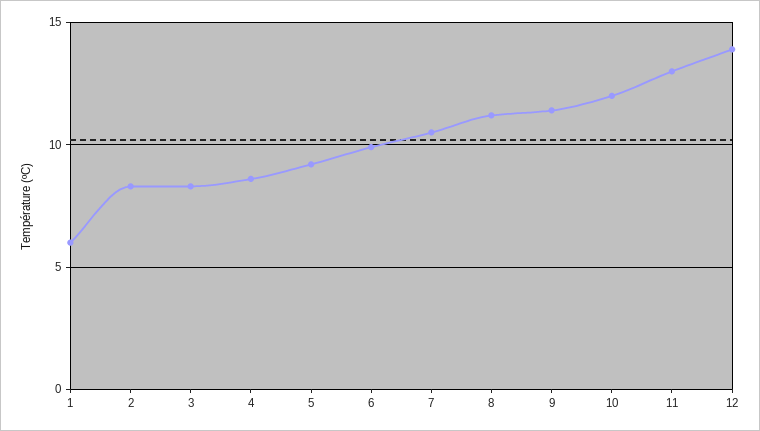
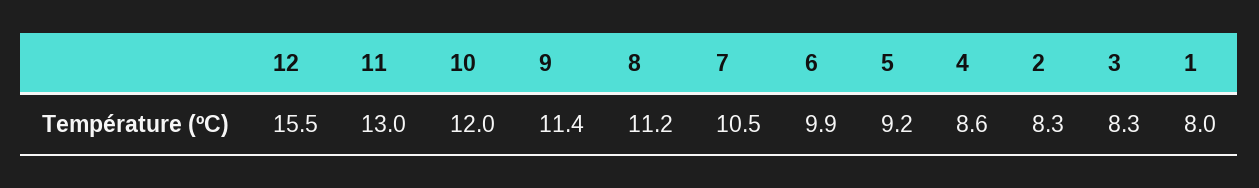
  {
-   "1": 6,
+   "1": 8,
    "2": 8.3,
    "3": 8.3,
    "4": 8.6,
    "5": 9.2,
    "6": 9.9,
    "7": 10.5,
    "8": 11.2,
    "9": 11.4,
    "10": 12,
    "11": 13,
-   "12": 14
+   "12": 15.5
  }

